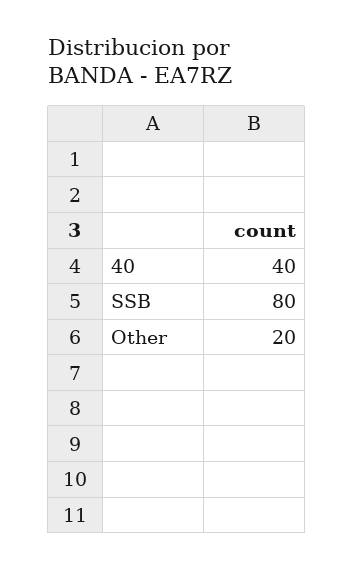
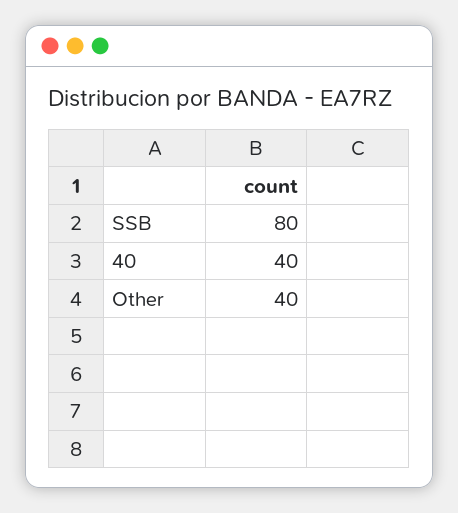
  {
    "40": 40,
    "SSB": 80,
-   "Other": 20
+   "Other": 40
  }

